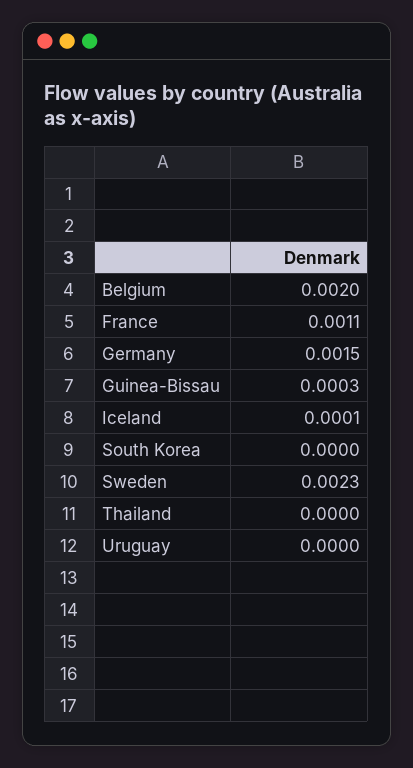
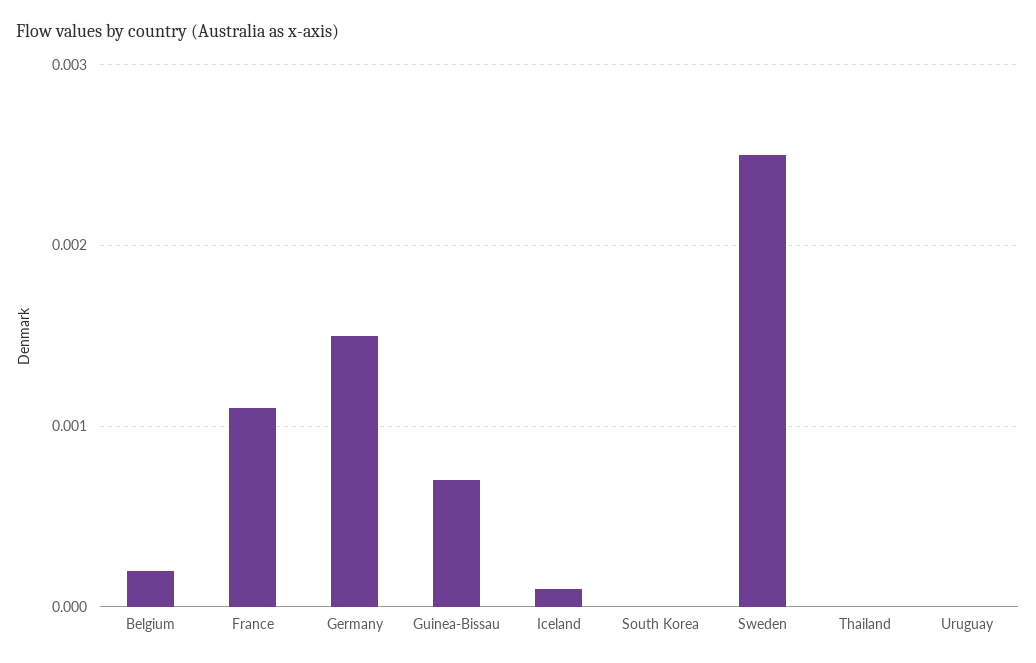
  {
-   "Belgium": 0.002,
+   "Belgium": 0.0002,
    "France": 0.0011,
    "Germany": 0.0015,
-   "Guinea-Bissau": 0.0003,
+   "Guinea-Bissau": 0.0007,
    "Iceland": 0.0001,
    "South Korea": 0,
-   "Sweden": 0.0023,
+   "Sweden": 0.0025,
    "Thailand": 0,
    "Uruguay": 0
  }

